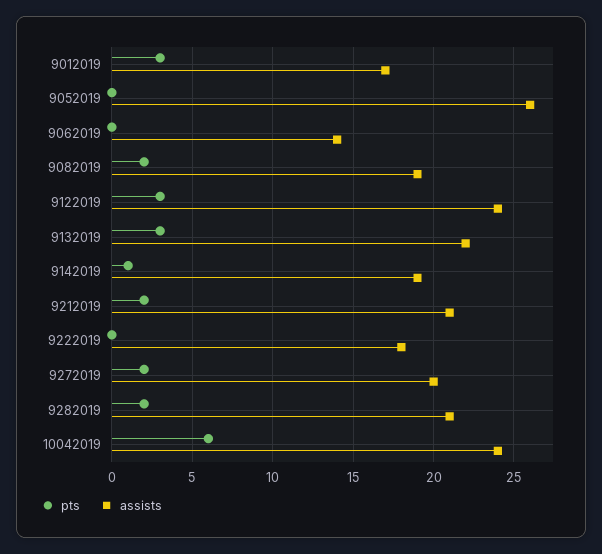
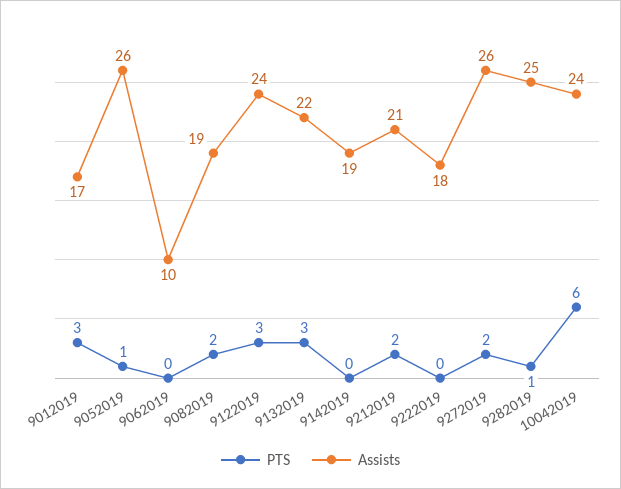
  {
    "pts": {
      "9012019": 3,
-     "9052019": 0,
+     "9052019": 1,
      "9062019": 0,
      "9082019": 2,
      "9122019": 3,
      "9132019": 3,
-     "9142019": 1,
+     "9142019": 0,
      "9212019": 2,
      "9222019": 0,
      "9272019": 2,
-     "9282019": 2,
+     "9282019": 1,
      "10042019": 6
    },
    "assists": {
      "9012019": 17,
      "9052019": 26,
-     "9062019": 14,
+     "9062019": 10,
      "9082019": 19,
      "9122019": 24,
      "9132019": 22,
      "9142019": 19,
      "9212019": 21,
      "9222019": 18,
-     "9272019": 20,
+     "9272019": 26,
-     "9282019": 21,
+     "9282019": 25,
      "10042019": 24
    }
  }

